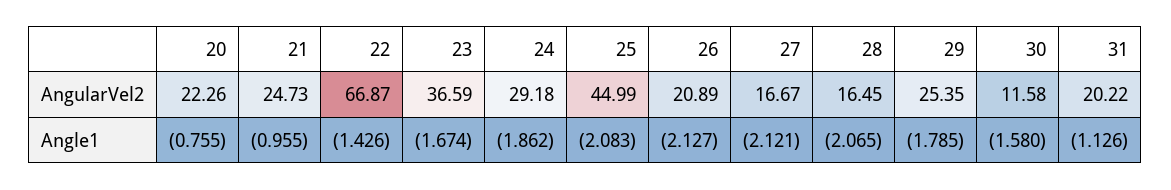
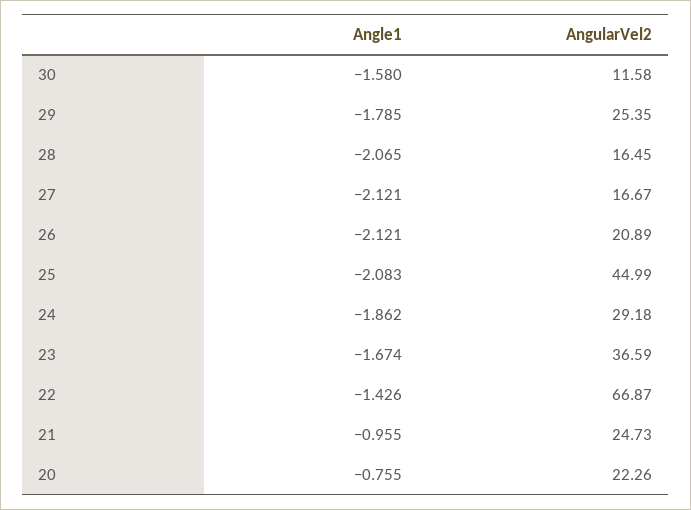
  {
    "20": {
      "AngularVel2": 22.26,
      "Angle1": -0.755
    },
    "21": {
      "AngularVel2": 24.73,
      "Angle1": -0.955
    },
    "22": {
      "AngularVel2": 66.87,
      "Angle1": -1.426
    },
    "23": {
      "AngularVel2": 36.59,
      "Angle1": -1.674
    },
    "24": {
      "AngularVel2": 29.18,
      "Angle1": -1.862
    },
    "25": {
      "AngularVel2": 44.99,
      "Angle1": -2.083
    },
    "26": {
      "AngularVel2": 20.89,
-     "Angle1": -2.127
+     "Angle1": -2.121
    },
    "27": {
      "AngularVel2": 16.67,
      "Angle1": -2.121
    },
    "28": {
      "AngularVel2": 16.45,
      "Angle1": -2.065
    },
    "29": {
      "AngularVel2": 25.35,
      "Angle1": -1.785
    },
    "30": {
      "AngularVel2": 11.58,
      "Angle1": -1.58
-   },
+   }
-   "31": {
-     "AngularVel2": 20.22,
-     "Angle1": -1.126
-   }
  }

